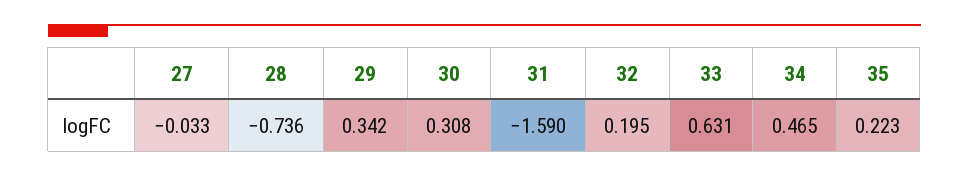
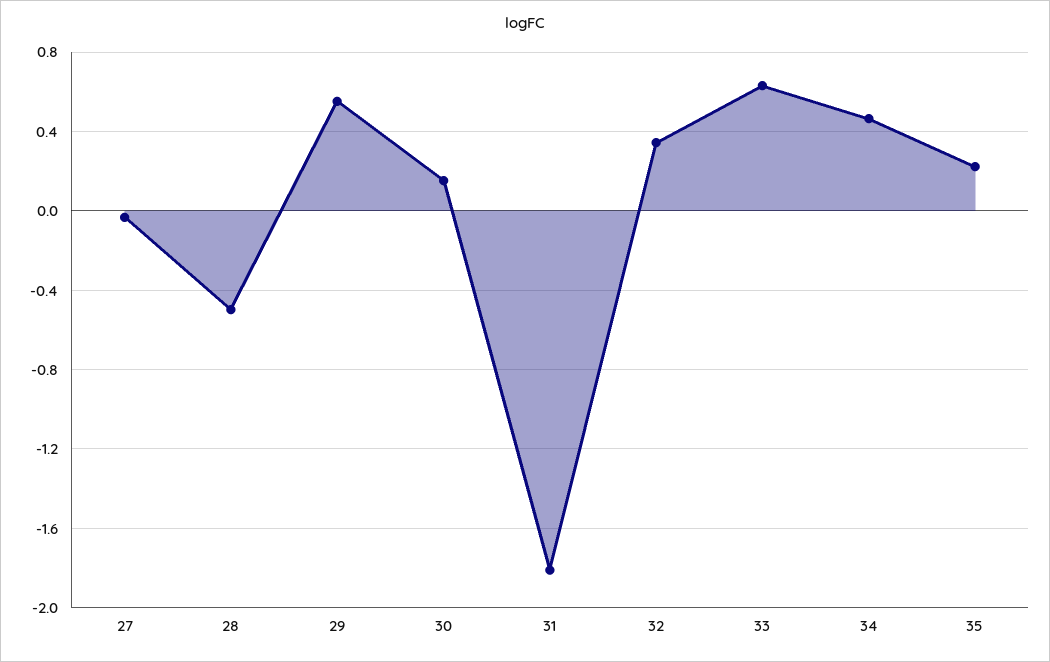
  {
    "27": -0.033,
-   "28": -0.736,
+   "28": -0.5,
-   "29": 0.342,
+   "29": 0.55,
-   "30": 0.308,
+   "30": 0.15,
-   "31": -1.59,
+   "31": -1.8,
-   "32": 0.195,
+   "32": 0.35,
    "33": 0.631,
    "34": 0.465,
    "35": 0.223
  }

